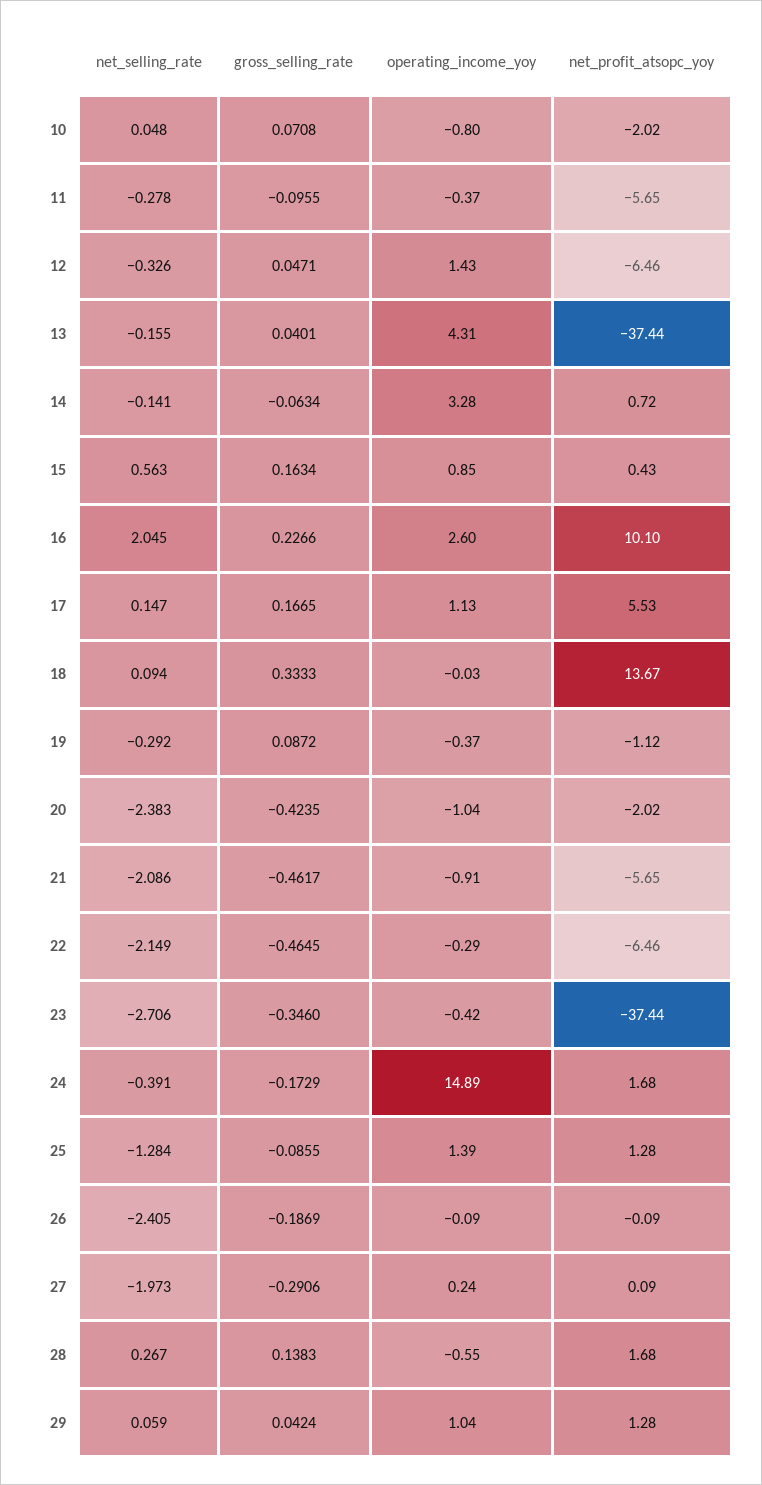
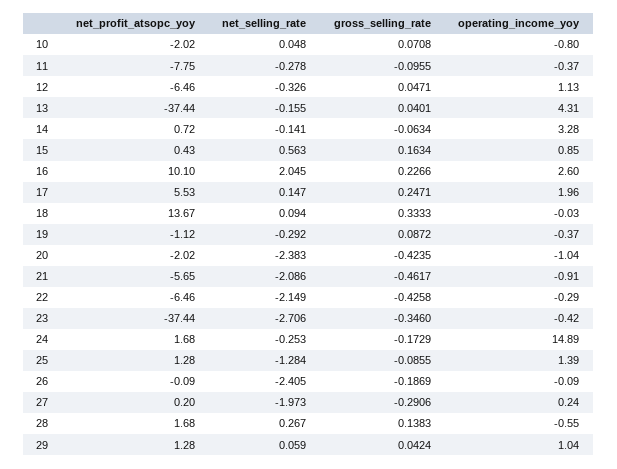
  {
    "net_selling_rate": {
      "10": 0.048,
      "11": -0.278,
      "12": -0.326,
      "13": -0.155,
      "14": -0.141,
      "15": 0.563,
      "16": 2.045,
      "17": 0.147,
      "18": 0.094,
      "19": -0.292,
      "20": -2.383,
      "21": -2.086,
      "22": -2.149,
      "23": -2.706,
-     "24": -0.391,
+     "24": -0.253,
      "25": -1.284,
      "26": -2.405,
      "27": -1.973,
      "28": 0.267,
      "29": 0.059
    },
    "gross_selling_rate": {
      "10": 0.0708,
      "11": -0.0955,
      "12": 0.0471,
      "13": 0.0401,
      "14": -0.0634,
      "15": 0.1634,
      "16": 0.2266,
-     "17": 0.1665,
+     "17": 0.2471,
      "18": 0.3333,
      "19": 0.0872,
      "20": -0.4235,
      "21": -0.4617,
-     "22": -0.4645,
+     "22": -0.4258,
      "23": -0.346,
      "24": -0.1729,
      "25": -0.0855,
      "26": -0.1869,
      "27": -0.2906,
      "28": 0.1383,
      "29": 0.0424
    },
    "operating_income_yoy": {
      "10": -0.8,
      "11": -0.37,
-     "12": 1.43,
+     "12": 1.13,
      "13": 4.31,
      "14": 3.28,
      "15": 0.85,
      "16": 2.6,
-     "17": 1.13,
+     "17": 1.96,
      "18": -0.03,
      "19": -0.37,
      "20": -1.04,
      "21": -0.91,
      "22": -0.29,
      "23": -0.42,
      "24": 14.89,
      "25": 1.39,
      "26": -0.09,
      "27": 0.24,
      "28": -0.55,
      "29": 1.04
    },
    "net_profit_atsopc_yoy": {
      "10": -2.02,
-     "11": -5.65,
+     "11": -7.75,
      "12": -6.46,
      "13": -37.44,
      "14": 0.72,
      "15": 0.43,
      "16": 10.1,
      "17": 5.53,
      "18": 13.67,
      "19": -1.12,
      "20": -2.02,
      "21": -5.65,
      "22": -6.46,
      "23": -37.44,
      "24": 1.68,
      "25": 1.28,
      "26": -0.09,
-     "27": 0.09,
+     "27": 0.2,
      "28": 1.68,
      "29": 1.28
    }
  }

